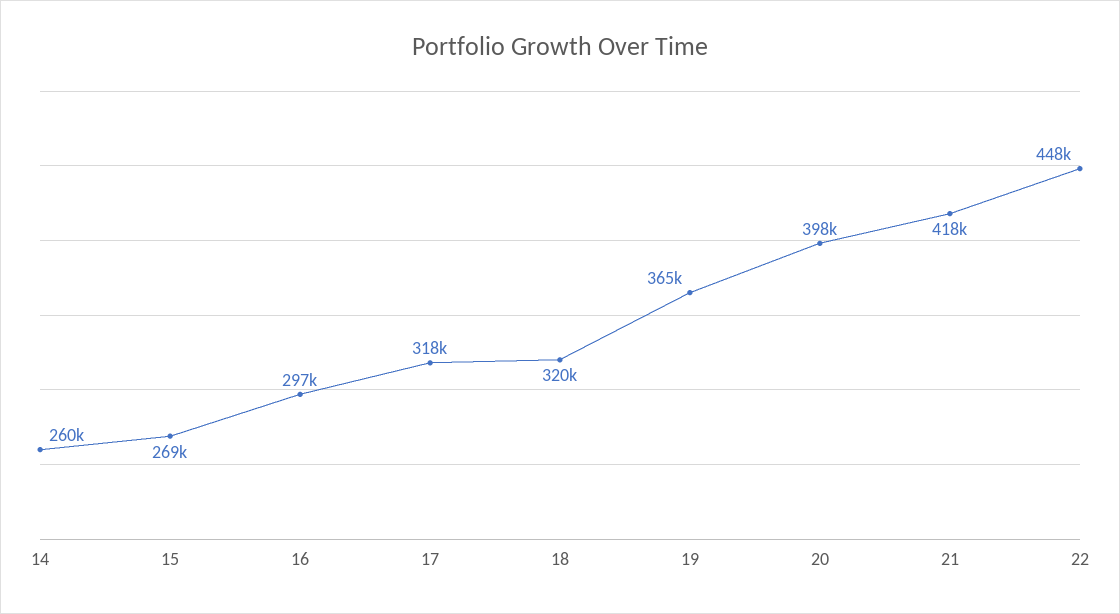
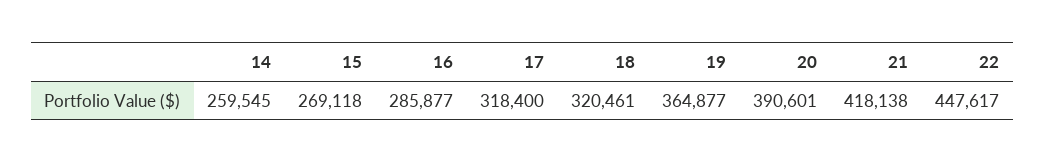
  {
    "14": 259545,
    "15": 269118,
-   "16": 297000,
+   "16": 285877,
    "17": 318400,
    "18": 320461,
    "19": 364877,
-   "20": 398000,
+   "20": 390601,
    "21": 418138,
    "22": 447617
  }

